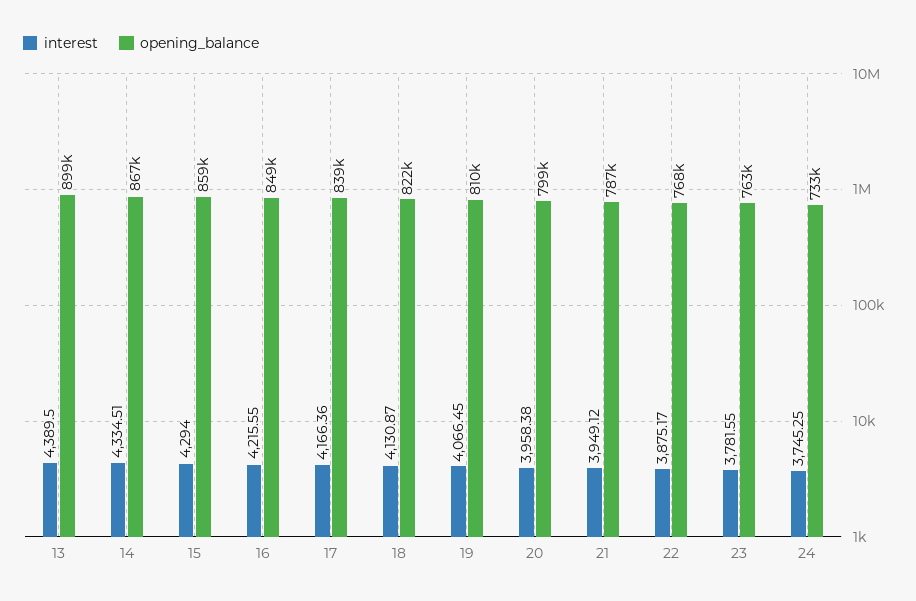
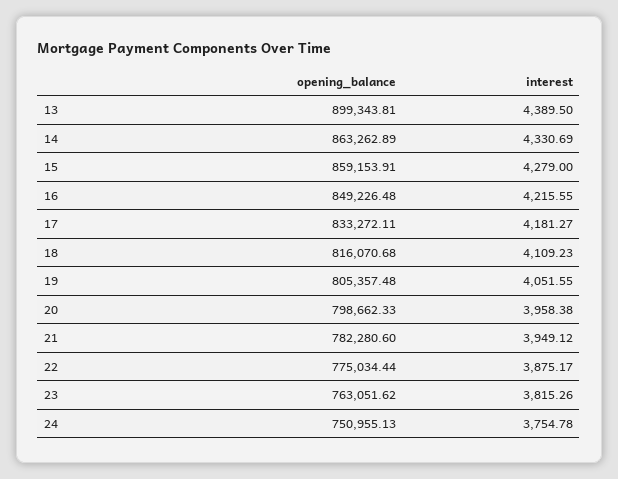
  {
    "interest": {
      "13": 4389.5,
-     "14": 4334.51,
+     "14": 4330.69,
-     "15": 4294,
+     "15": 4279,
      "16": 4215.55,
-     "17": 4166.36,
+     "17": 4181.27,
-     "18": 4130.87,
+     "18": 4109.23,
-     "19": 4066.45,
+     "19": 4051.55,
      "20": 3958.38,
      "21": 3949.12,
      "22": 3875.17,
-     "23": 3781.55,
+     "23": 3815.26,
-     "24": 3745.25
+     "24": 3754.78
    },
    "opening_balance": {
      "13": 899343.81,
-     "14": 867000,
+     "14": 863262.89,
      "15": 859153.91,
      "16": 849226.48,
-     "17": 839000,
+     "17": 833272.11,
-     "18": 822000,
+     "18": 816070.68,
-     "19": 810000,
+     "19": 805357.48,
      "20": 798662.33,
-     "21": 787000,
+     "21": 782280.6,
-     "22": 768000,
+     "22": 775034.44,
      "23": 763051.62,
-     "24": 733000
+     "24": 750955.13
    }
  }

